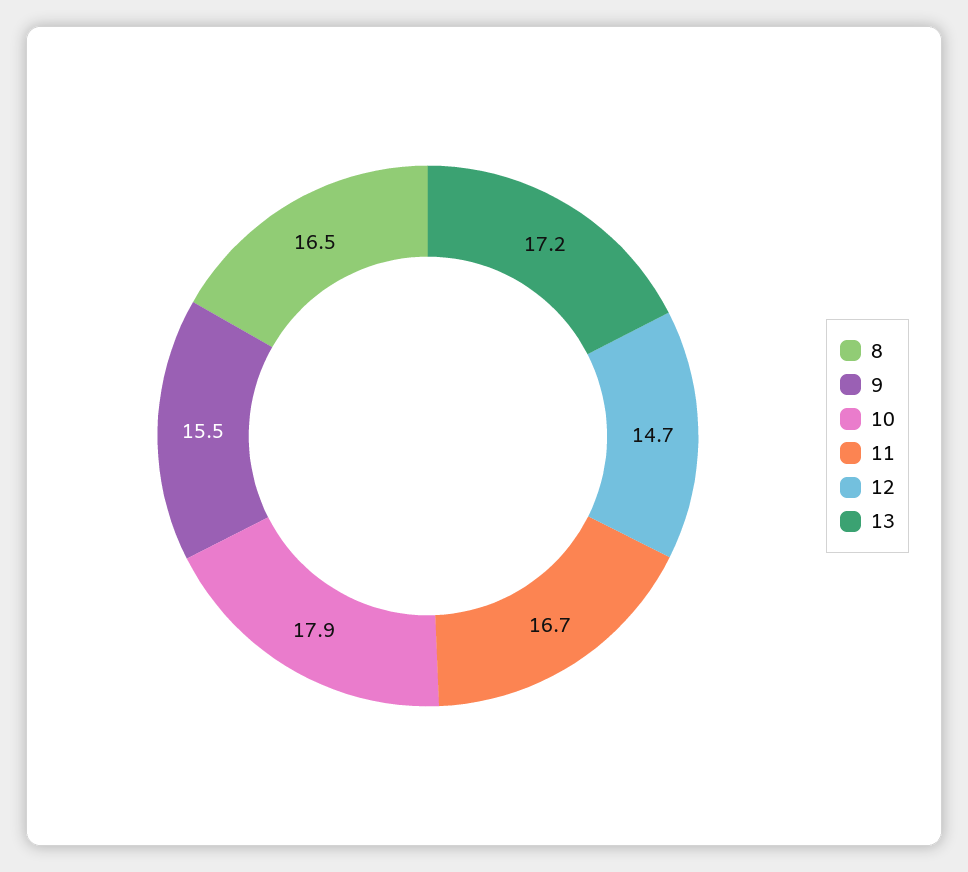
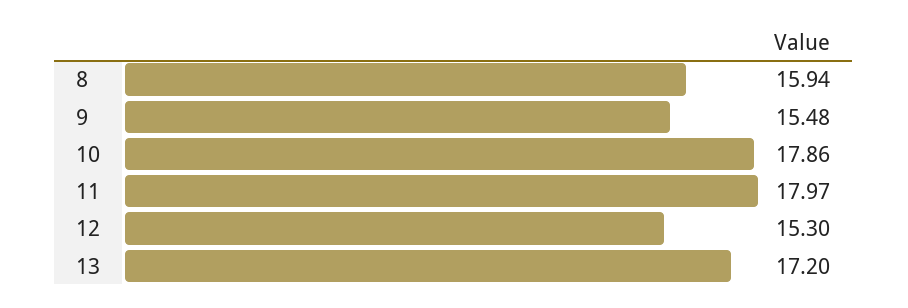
  {
-   "8": 16.5,
+   "8": 15.94,
    "9": 15.48,
    "10": 17.86,
-   "11": 16.7,
+   "11": 17.97,
-   "12": 14.7,
+   "12": 15.3,
    "13": 17.2
  }

